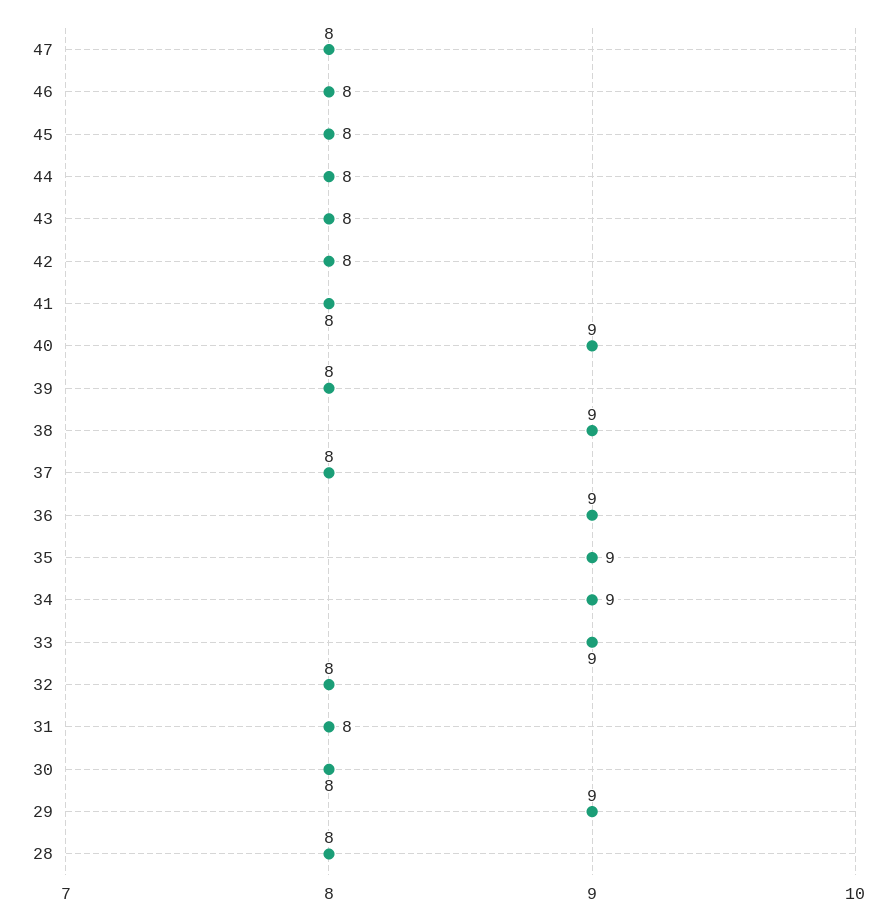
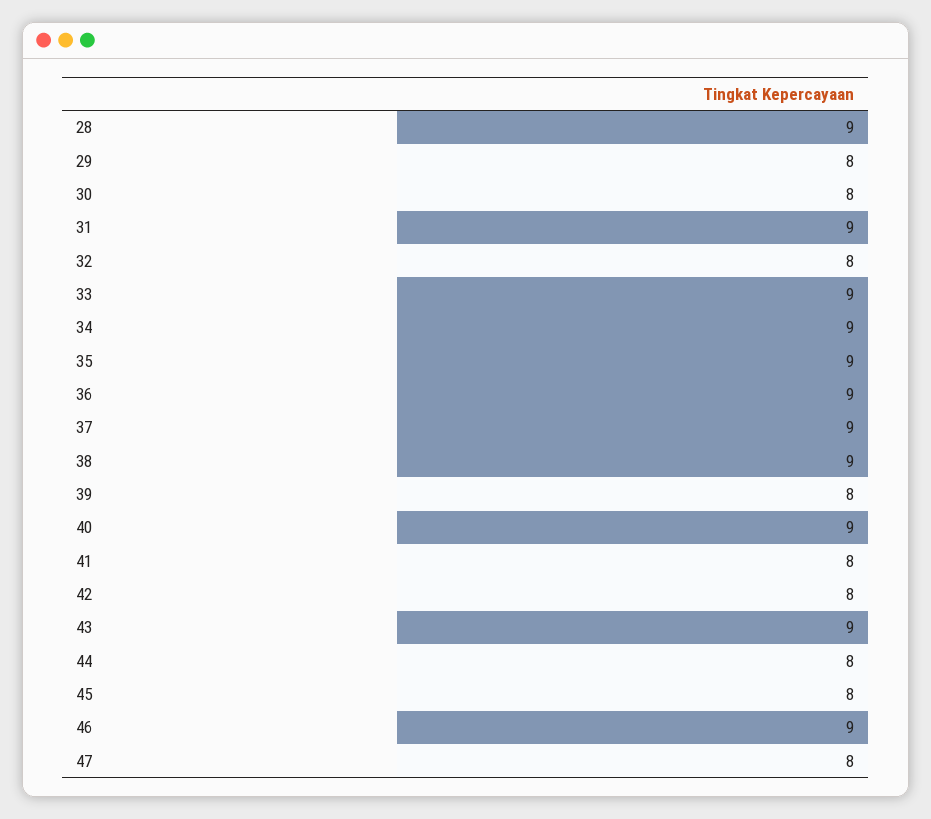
  {
    "47": 8,
-   "46": 8,
+   "46": 9,
    "45": 8,
    "44": 8,
-   "43": 8,
+   "43": 9,
    "42": 8,
    "41": 8,
    "40": 9,
    "39": 8,
    "38": 9,
-   "37": 8,
+   "37": 9,
    "36": 9,
    "35": 9,
    "34": 9,
    "33": 9,
    "32": 8,
-   "31": 8,
+   "31": 9,
    "30": 8,
-   "29": 9,
+   "29": 8,
-   "28": 8
+   "28": 9
  }

